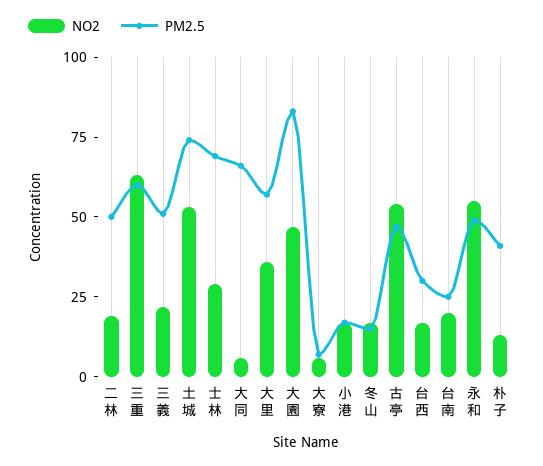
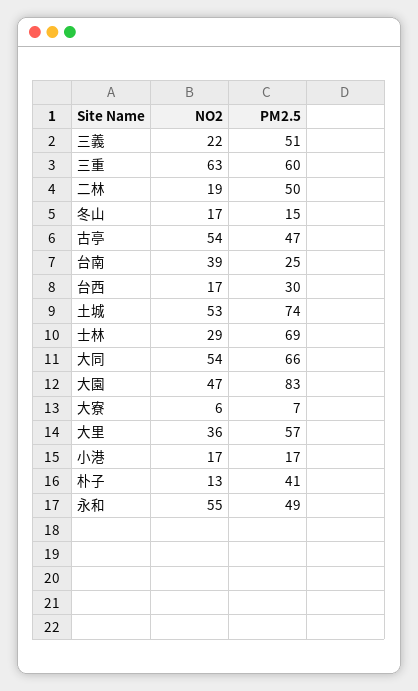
  {
    "NO2": {
      "二林": 19,
      "三重": 63,
      "三義": 22,
      "土城": 53,
      "士林": 29,
-     "大同": 5,
+     "大同": 54,
      "大里": 36,
      "大園": 47,
      "大寮": 6,
      "小港": 17,
      "冬山": 17,
      "古亭": 54,
      "台西": 17,
-     "台南": 20,
+     "台南": 39,
      "永和": 55,
      "朴子": 13
    },
    "PM2.5": {
      "二林": 50,
      "三重": 60,
      "三義": 51,
      "土城": 74,
      "士林": 69,
      "大同": 66,
      "大里": 57,
      "大園": 83,
      "大寮": 7,
      "小港": 17,
      "冬山": 15,
      "古亭": 47,
      "台西": 30,
      "台南": 25,
      "永和": 49,
      "朴子": 41
    }
  }

